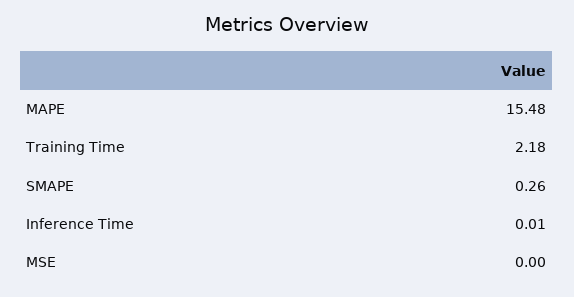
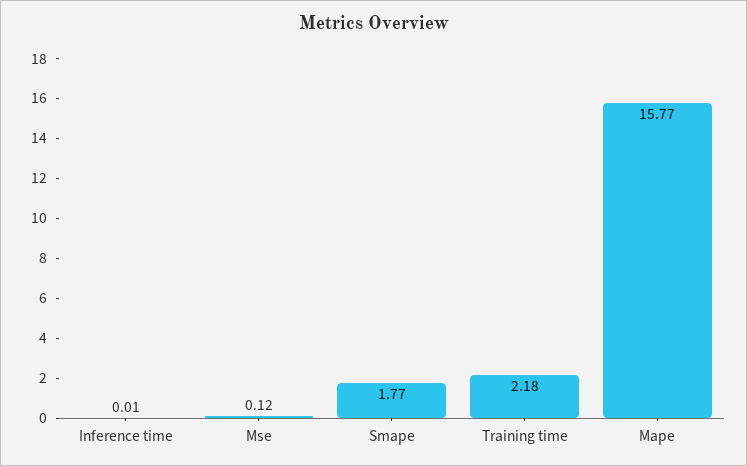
  {
-   "MAPE": 15.48,
+   "MAPE": 15.77,
    "Training Time": 2.18,
-   "SMAPE": 0.26,
+   "SMAPE": 1.77,
    "Inference Time": 0.01,
-   "MSE": 0
+   "MSE": 0.12
  }

